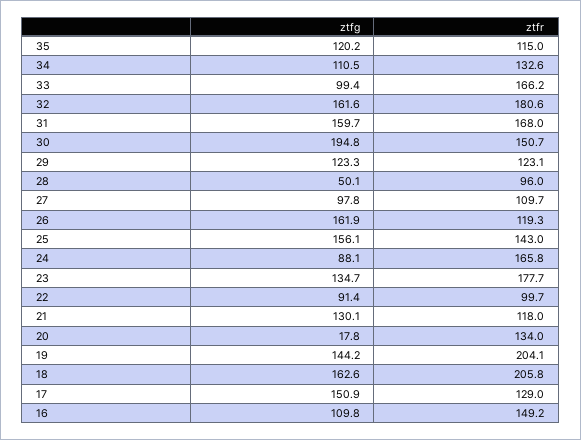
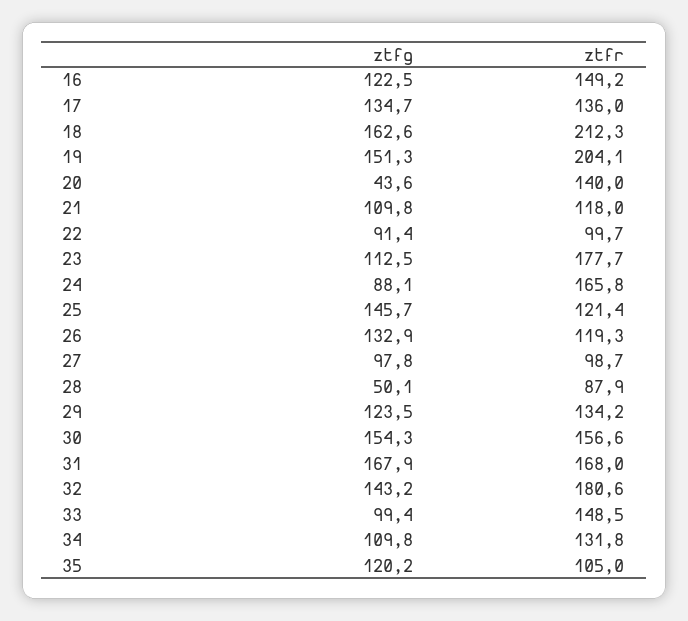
  {
    "ztfg": {
      "35": 120.2,
-     "34": 110.5,
+     "34": 109.8,
      "33": 99.4,
-     "32": 161.6,
+     "32": 143.2,
-     "31": 159.7,
+     "31": 167.9,
-     "30": 194.8,
+     "30": 154.3,
-     "29": 123.3,
+     "29": 123.5,
      "28": 50.1,
      "27": 97.8,
-     "26": 161.9,
+     "26": 132.9,
-     "25": 156.1,
+     "25": 145.7,
      "24": 88.1,
-     "23": 134.7,
+     "23": 112.5,
      "22": 91.4,
-     "21": 130.1,
+     "21": 109.8,
-     "20": 17.8,
+     "20": 43.6,
-     "19": 144.2,
+     "19": 151.3,
      "18": 162.6,
-     "17": 150.9,
+     "17": 134.7,
-     "16": 109.8
+     "16": 122.5
    },
    "ztfr": {
-     "35": 115,
+     "35": 105,
-     "34": 132.6,
+     "34": 131.8,
-     "33": 166.2,
+     "33": 148.5,
      "32": 180.6,
      "31": 168,
-     "30": 150.7,
+     "30": 156.6,
-     "29": 123.1,
+     "29": 134.2,
-     "28": 96,
+     "28": 87.9,
-     "27": 109.7,
+     "27": 98.7,
      "26": 119.3,
-     "25": 143,
+     "25": 121.4,
      "24": 165.8,
      "23": 177.7,
      "22": 99.7,
      "21": 118,
-     "20": 134,
+     "20": 140,
      "19": 204.1,
-     "18": 205.8,
+     "18": 212.3,
-     "17": 129,
+     "17": 136,
      "16": 149.2
    }
  }

